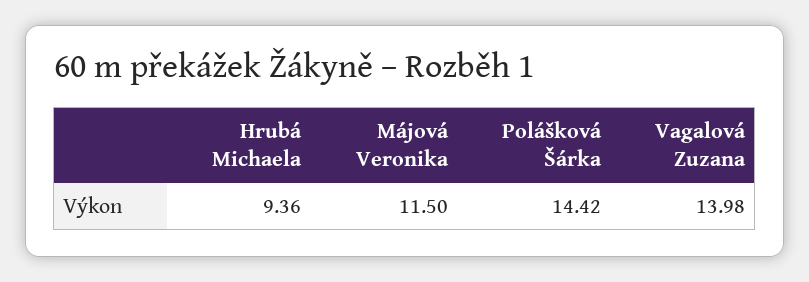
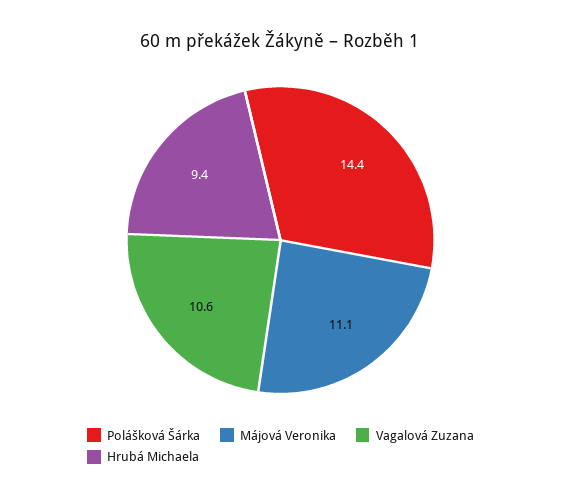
  {
    "Hrubá Michaela": 9.36,
-   "Májová Veronika": 11.5,
+   "Májová Veronika": 11.1,
    "Polášková Šárka": 14.42,
-   "Vagalová Zuzana": 13.98
+   "Vagalová Zuzana": 10.6
  }

